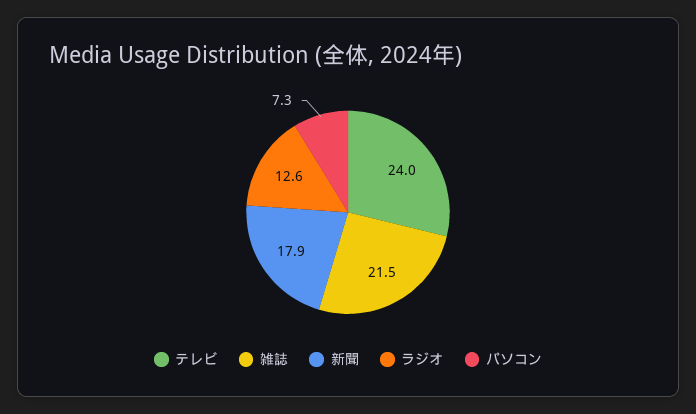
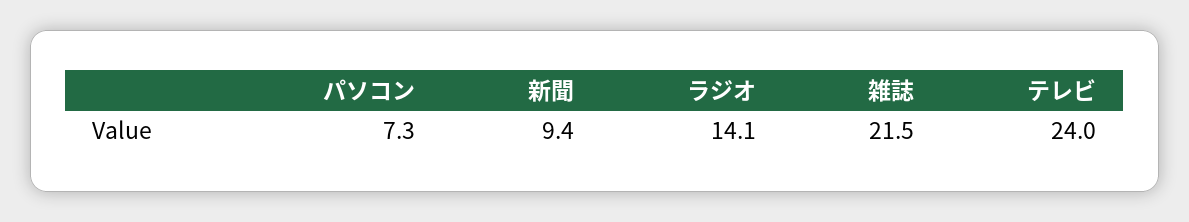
  {
    "テレビ": 24,
    "雑誌": 21.5,
-   "新聞": 17.9,
+   "新聞": 9.4,
-   "ラジオ": 12.6,
+   "ラジオ": 14.1,
    "パソコン": 7.3
  }

